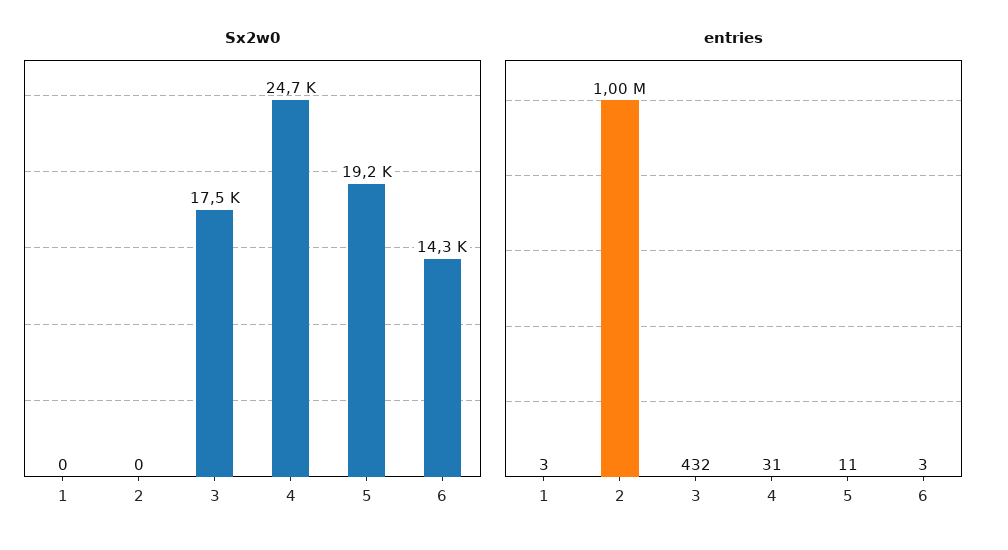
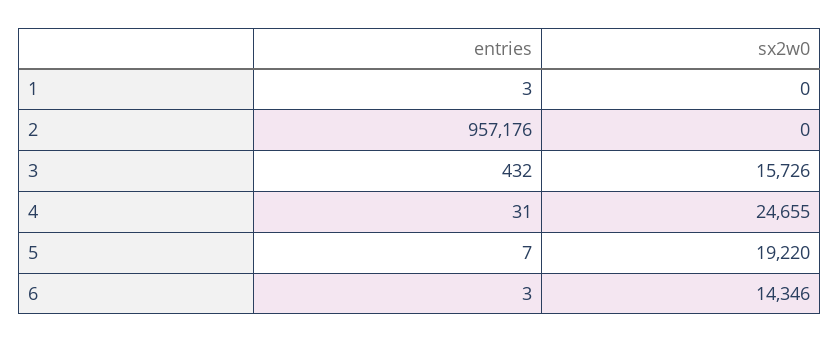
  {
    "Sx2w0": {
      "1": 0,
      "2": 0,
-     "3": 17500,
+     "3": 15726,
      "4": 24655,
      "5": 19220,
      "6": 14346
    },
    "entries": {
      "1": 3,
-     "2": 1000000,
+     "2": 957176,
      "3": 432,
      "4": 31,
-     "5": 11,
+     "5": 7,
      "6": 3
    }
  }

